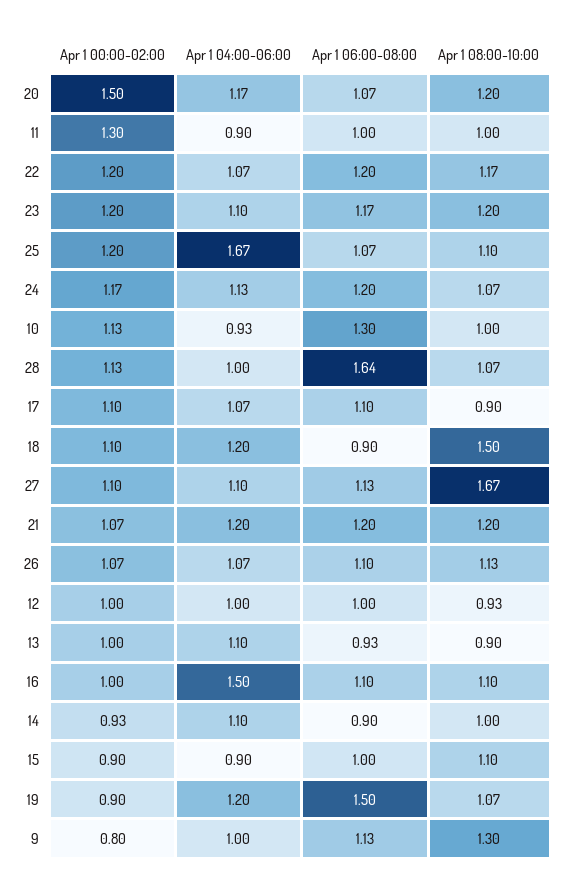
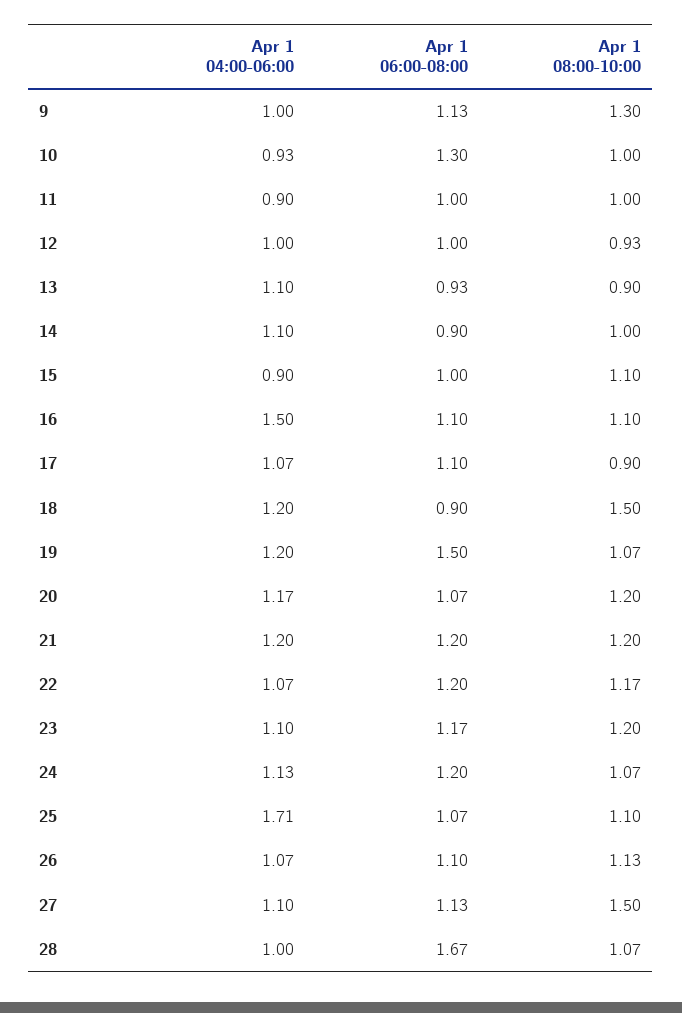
  {
-   "Apr 1 00:00-02:00": {
-     "20": 1.5,
-     "11": 1.3,
-     "22": 1.2,
-     "23": 1.2,
-     "25": 1.2,
-     "24": 1.17,
-     "10": 1.13,
-     "28": 1.13,
-     "17": 1.1,
-     "18": 1.1,
-     "27": 1.1,
-     "21": 1.07,
-     "26": 1.07,
-     "12": 1,
-     "13": 1,
-     "16": 1,
-     "14": 0.93,
-     "15": 0.9,
-     "19": 0.9,
-     "9": 0.8
-   },
    "Apr 1 04:00-06:00": {
      "20": 1.17,
      "11": 0.9,
      "22": 1.07,
      "23": 1.1,
-     "25": 1.67,
+     "25": 1.71,
      "24": 1.13,
      "10": 0.93,
      "28": 1,
      "17": 1.07,
      "18": 1.2,
      "27": 1.1,
      "21": 1.2,
      "26": 1.07,
      "12": 1,
      "13": 1.1,
      "16": 1.5,
      "14": 1.1,
      "15": 0.9,
      "19": 1.2,
      "9": 1
    },
    "Apr 1 06:00-08:00": {
      "20": 1.07,
      "11": 1,
      "22": 1.2,
      "23": 1.17,
      "25": 1.07,
      "24": 1.2,
      "10": 1.3,
-     "28": 1.64,
+     "28": 1.67,
      "17": 1.1,
      "18": 0.9,
      "27": 1.13,
      "21": 1.2,
      "26": 1.1,
      "12": 1,
      "13": 0.93,
      "16": 1.1,
      "14": 0.9,
      "15": 1,
      "19": 1.5,
      "9": 1.13
    },
    "Apr 1 08:00-10:00": {
      "20": 1.2,
      "11": 1,
      "22": 1.17,
      "23": 1.2,
      "25": 1.1,
      "24": 1.07,
      "10": 1,
      "28": 1.07,
      "17": 0.9,
      "18": 1.5,
-     "27": 1.67,
+     "27": 1.5,
      "21": 1.2,
      "26": 1.13,
      "12": 0.93,
      "13": 0.9,
      "16": 1.1,
      "14": 1,
      "15": 1.1,
      "19": 1.07,
      "9": 1.3
    }
  }

